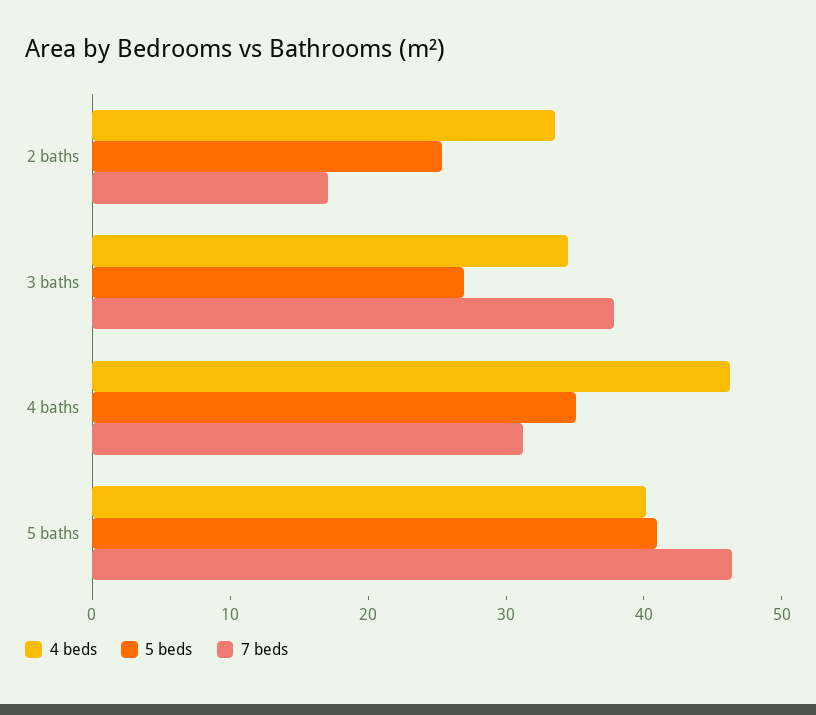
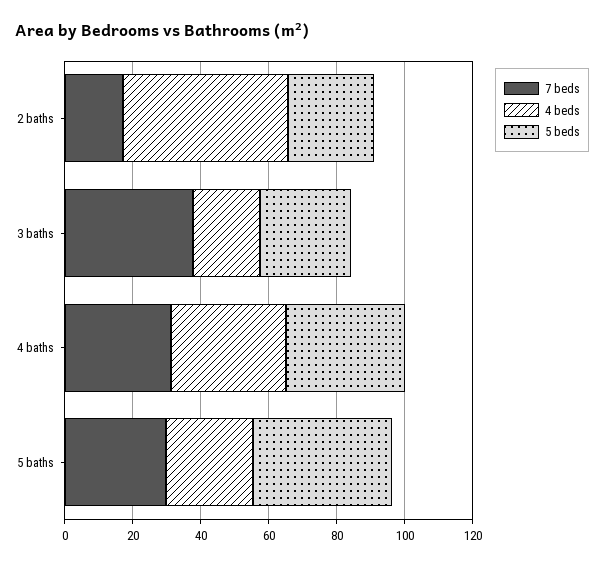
  {
    "4 beds": {
-     "2 baths": 34,
+     "2 baths": 50,
-     "3 baths": 34,
+     "3 baths": 20,
-     "4 baths": 46,
+     "4 baths": 35,
-     "5 baths": 40
+     "5 baths": 25
    },
    "5 beds": {
      "2 baths": 26,
      "3 baths": 26,
      "4 baths": 36,
      "5 baths": 40
    },
    "7 beds": {
      "2 baths": 18,
      "3 baths": 38,
      "4 baths": 32,
-     "5 baths": 46
+     "5 baths": 30
    }
  }

